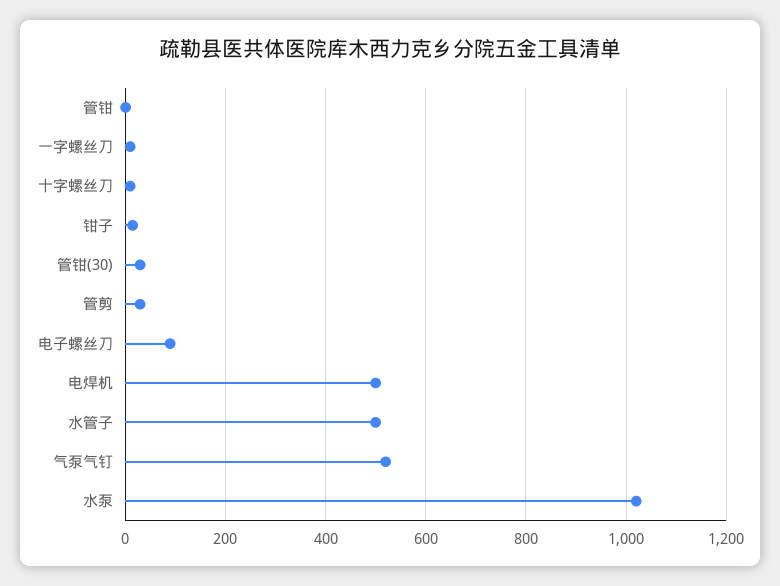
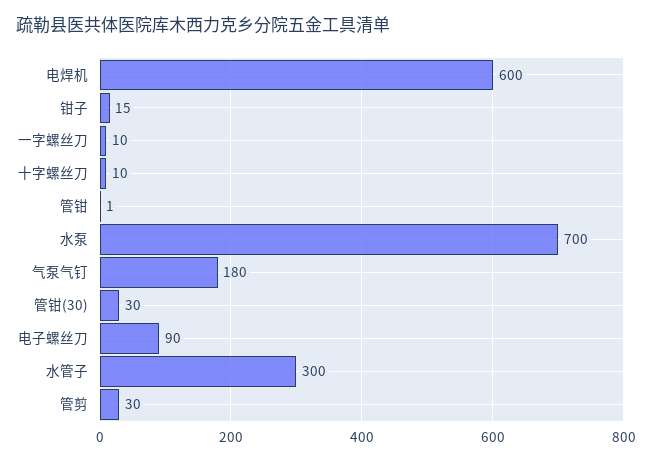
  {
    "管钳": 1,
    "一字螺丝刀": 10,
    "十字螺丝刀": 10,
    "钳子": 15,
    "管钳(30)": 30,
    "管剪": 30,
    "电子螺丝刀": 90,
-   "电焊机": 500,
+   "电焊机": 600,
-   "水管子": 500,
+   "水管子": 300,
-   "气泵气钉": 520,
+   "气泵气钉": 180,
-   "水泵": 1020
+   "水泵": 700
  }

